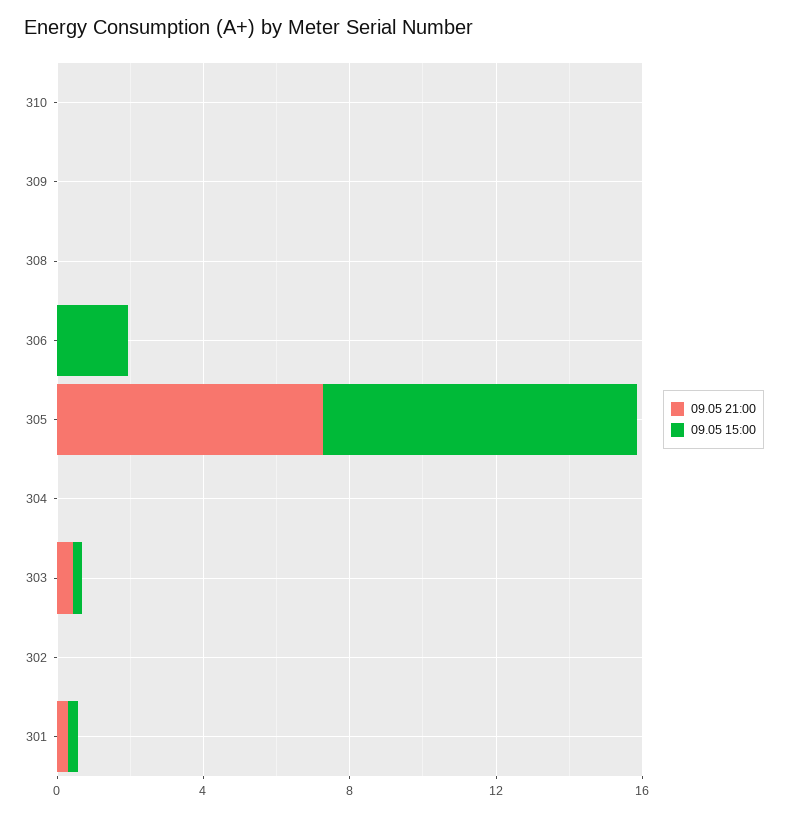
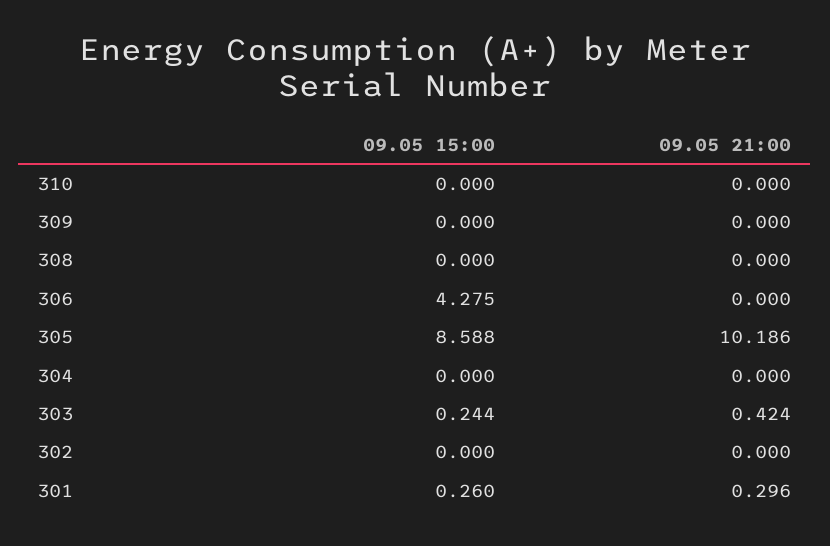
  {
    "09.05 21:00": {
      "310": 0,
      "309": 0,
      "308": 0,
      "306": 0,
-     "305": 7,
+     "305": 10.186,
      "304": 0,
      "303": 0.424,
      "302": 0,
      "301": 0.296
    },
    "09.05 15:00": {
      "310": 0,
      "309": 0,
      "308": 0,
-     "306": 2,
+     "306": 4.275,
      "305": 8.588,
      "304": 0,
      "303": 0.244,
      "302": 0,
      "301": 0.26
    }
  }

